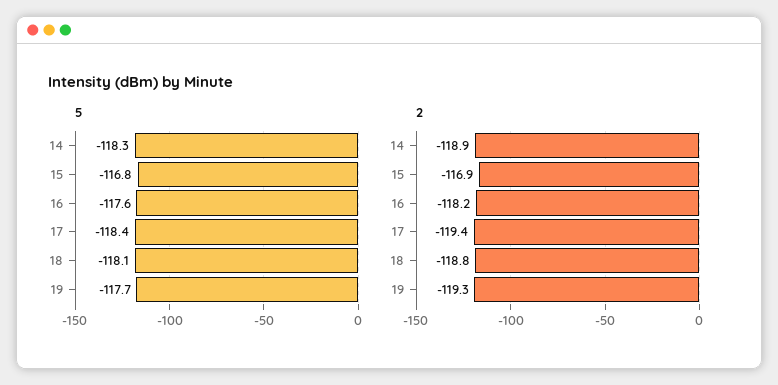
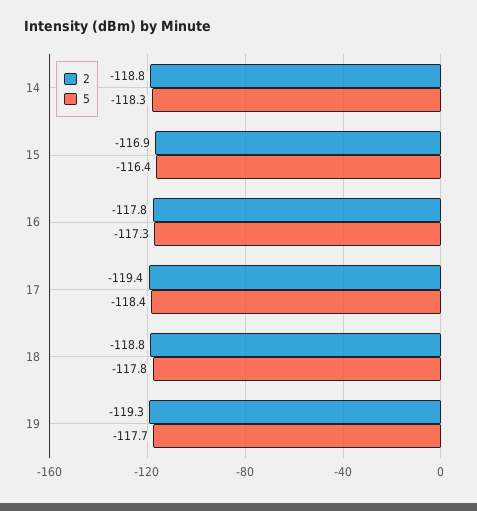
  {
    "5": {
      "14": -118.3,
-     "15": -116.8,
+     "15": -116.4,
-     "16": -117.6,
+     "16": -117.3,
      "17": -118.4,
-     "18": -118.1,
+     "18": -117.8,
      "19": -117.7
    },
    "2": {
-     "14": -118.9,
+     "14": -118.8,
      "15": -116.9,
-     "16": -118.2,
+     "16": -117.8,
      "17": -119.4,
      "18": -118.8,
      "19": -119.3
    }
  }

